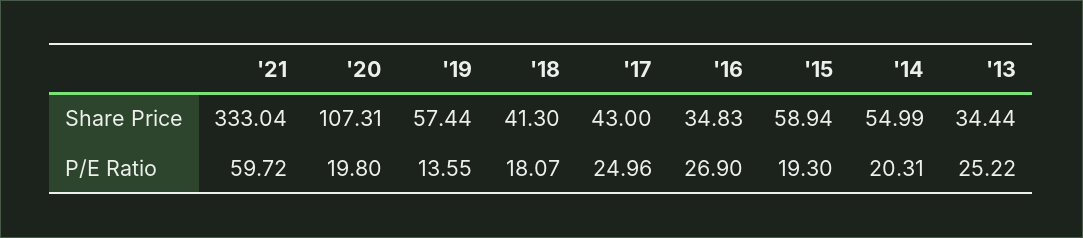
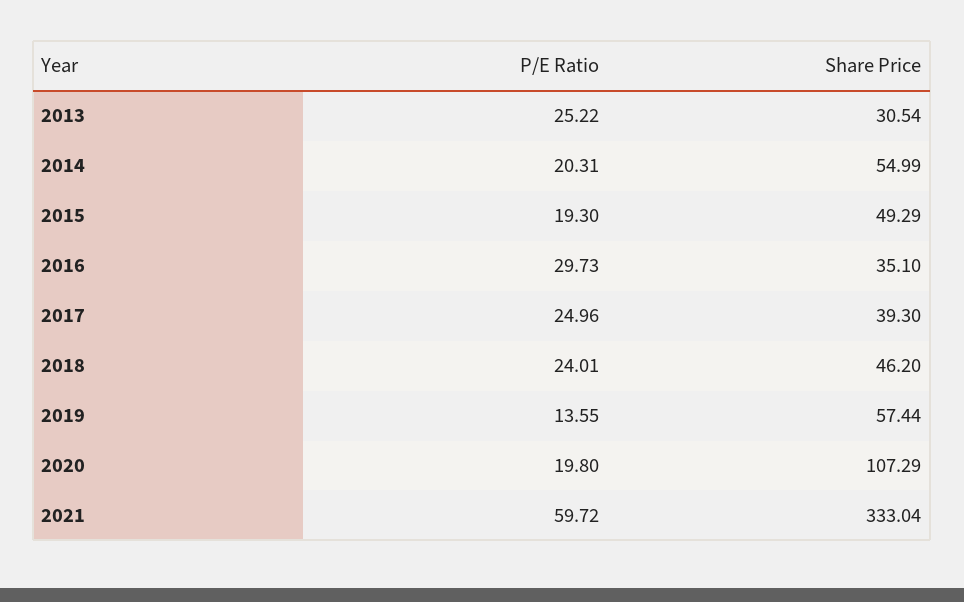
  {
    "'21": {
      "Share Price": 333.04,
      "P/E Ratio": 59.72
    },
    "'20": {
-     "Share Price": 107.31,
+     "Share Price": 107.29,
      "P/E Ratio": 19.8
    },
    "'19": {
      "Share Price": 57.44,
      "P/E Ratio": 13.55
    },
    "'18": {
-     "Share Price": 41.3,
+     "Share Price": 46.2,
-     "P/E Ratio": 18.07
+     "P/E Ratio": 24.01
    },
    "'17": {
-     "Share Price": 43,
+     "Share Price": 39.3,
      "P/E Ratio": 24.96
    },
    "'16": {
-     "Share Price": 34.83,
+     "Share Price": 35.1,
-     "P/E Ratio": 26.9
+     "P/E Ratio": 29.73
    },
    "'15": {
-     "Share Price": 58.94,
+     "Share Price": 49.29,
      "P/E Ratio": 19.3
    },
    "'14": {
      "Share Price": 54.99,
      "P/E Ratio": 20.31
    },
    "'13": {
-     "Share Price": 34.44,
+     "Share Price": 30.54,
      "P/E Ratio": 25.22
    }
  }

